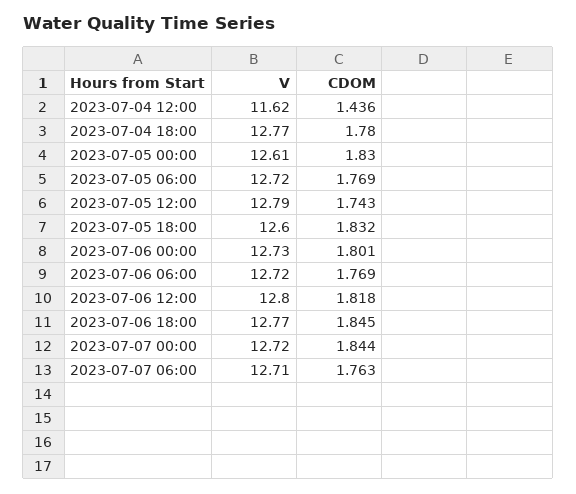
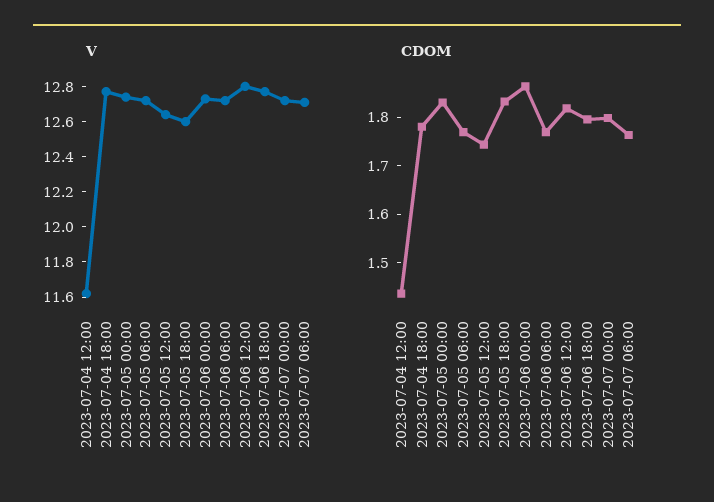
  {
    "V": {
      "2023-07-04 12:00": 11.62,
      "2023-07-04 18:00": 12.77,
-     "2023-07-05 00:00": 12.61,
+     "2023-07-05 00:00": 12.75,
      "2023-07-05 06:00": 12.72,
-     "2023-07-05 12:00": 12.79,
+     "2023-07-05 12:00": 12.65,
      "2023-07-05 18:00": 12.6,
      "2023-07-06 00:00": 12.73,
      "2023-07-06 06:00": 12.72,
      "2023-07-06 12:00": 12.8,
      "2023-07-06 18:00": 12.77,
      "2023-07-07 00:00": 12.72,
      "2023-07-07 06:00": 12.71
    },
    "CDOM": {
      "2023-07-04 12:00": 1.436,
      "2023-07-04 18:00": 1.78,
      "2023-07-05 00:00": 1.83,
      "2023-07-05 06:00": 1.769,
      "2023-07-05 12:00": 1.743,
      "2023-07-05 18:00": 1.832,
-     "2023-07-06 00:00": 1.801,
+     "2023-07-06 00:00": 1.86,
      "2023-07-06 06:00": 1.769,
      "2023-07-06 12:00": 1.818,
-     "2023-07-06 18:00": 1.845,
+     "2023-07-06 18:00": 1.8,
-     "2023-07-07 00:00": 1.844,
+     "2023-07-07 00:00": 1.8,
      "2023-07-07 06:00": 1.763
    }
  }

